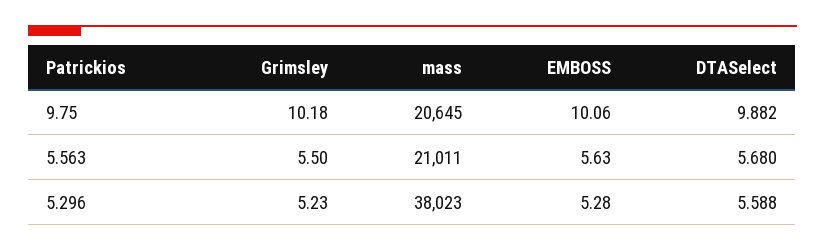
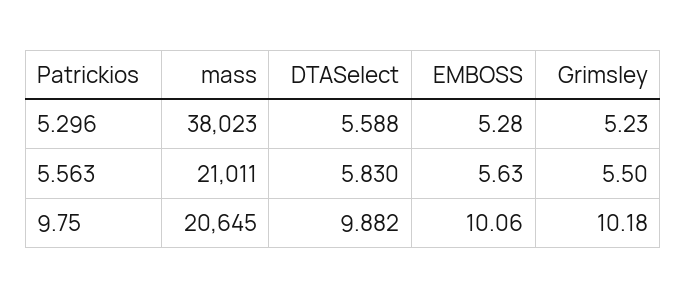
  {
    "Grimsley": {
      "9.75": 10.18,
      "5.563": 5.5,
      "5.296": 5.23
    },
    "mass": {
      "9.75": 20645,
      "5.563": 21011,
      "5.296": 38023
    },
    "EMBOSS": {
      "9.75": 10.06,
      "5.563": 5.63,
      "5.296": 5.28
    },
    "DTASelect": {
      "9.75": 9.882,
-     "5.563": 5.68,
+     "5.563": 5.83,
      "5.296": 5.588
    }
  }

